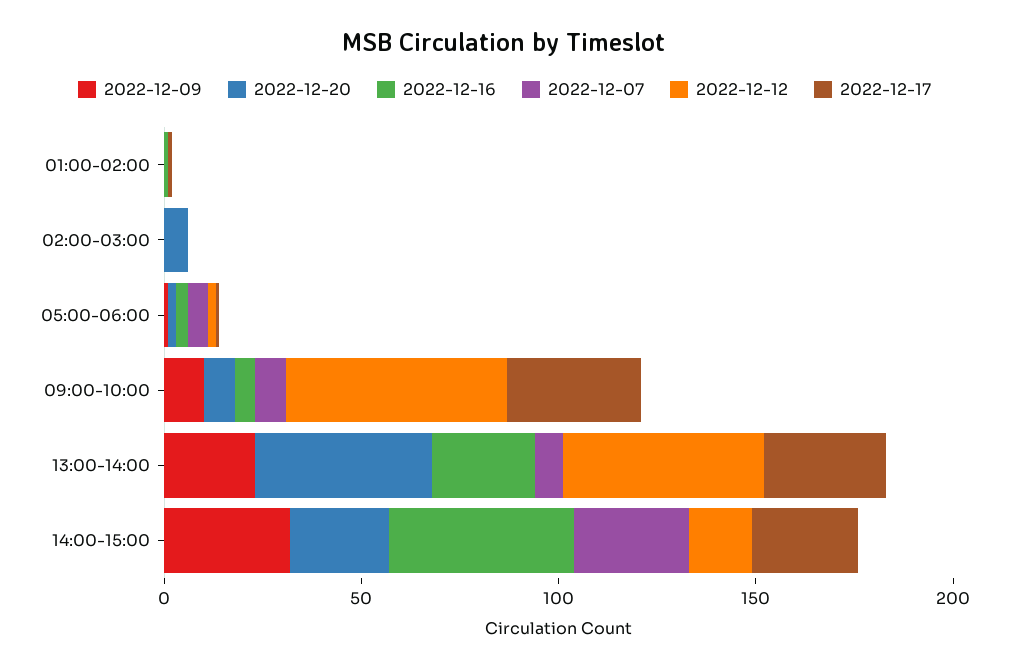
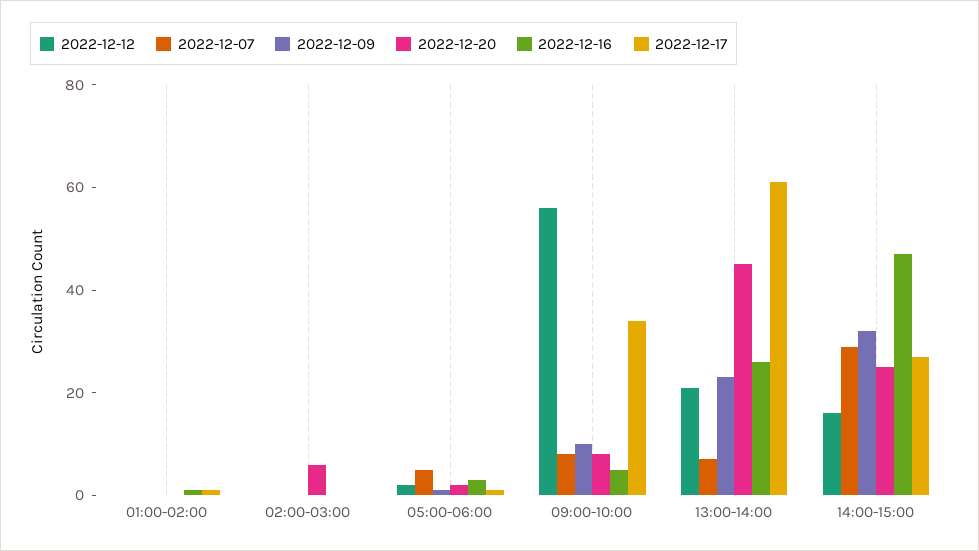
  {
    "2022-12-09": {
      "01:00-02:00": 0,
      "02:00-03:00": 0,
      "05:00-06:00": 0,
      "09:00-10:00": 10,
      "13:00-14:00": 25,
      "14:00-15:00": 30
    },
    "2022-12-20": {
      "01:00-02:00": 0,
      "02:00-03:00": 5,
      "05:00-06:00": 0,
      "09:00-10:00": 10,
      "13:00-14:00": 45,
      "14:00-15:00": 25
    },
    "2022-12-16": {
      "01:00-02:00": 0,
      "02:00-03:00": 0,
      "05:00-06:00": 5,
      "09:00-10:00": 5,
      "13:00-14:00": 25,
      "14:00-15:00": 45
    },
    "2022-12-07": {
      "01:00-02:00": 0,
      "02:00-03:00": 0,
      "05:00-06:00": 5,
      "09:00-10:00": 10,
      "13:00-14:00": 5,
      "14:00-15:00": 30
    },
    "2022-12-12": {
      "01:00-02:00": 0,
      "02:00-03:00": 0,
      "05:00-06:00": 0,
      "09:00-10:00": 55,
-     "13:00-14:00": 50,
+     "13:00-14:00": 20,
      "14:00-15:00": 15
    },
    "2022-12-17": {
      "01:00-02:00": 0,
      "02:00-03:00": 0,
      "05:00-06:00": 0,
      "09:00-10:00": 35,
-     "13:00-14:00": 30,
+     "13:00-14:00": 60,
      "14:00-15:00": 25
    }
  }

